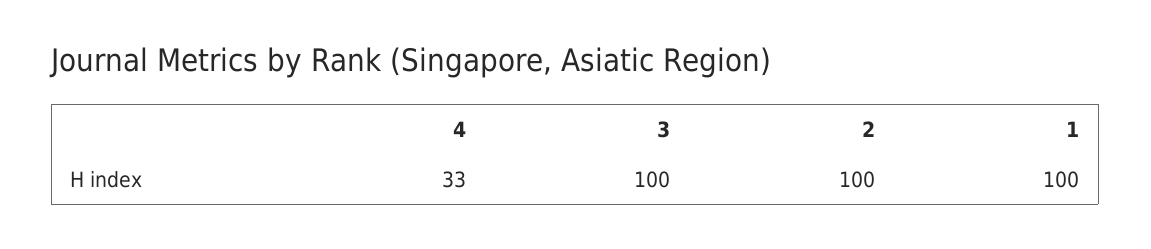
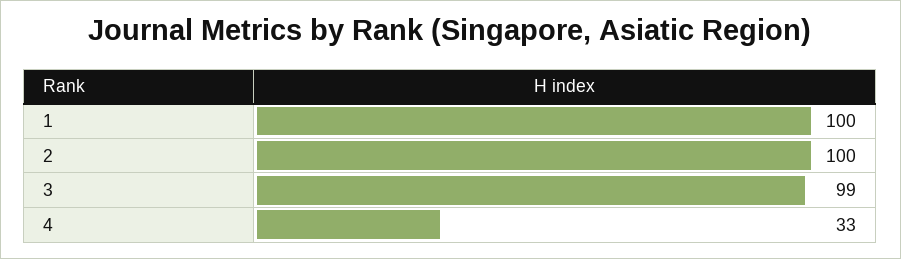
  {
    "4": 33,
-   "3": 100,
+   "3": 99,
    "2": 100,
    "1": 100
  }

